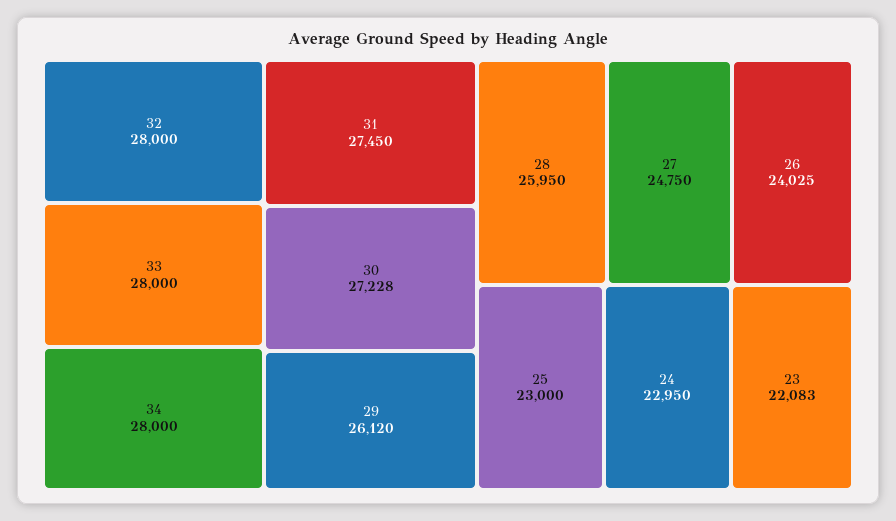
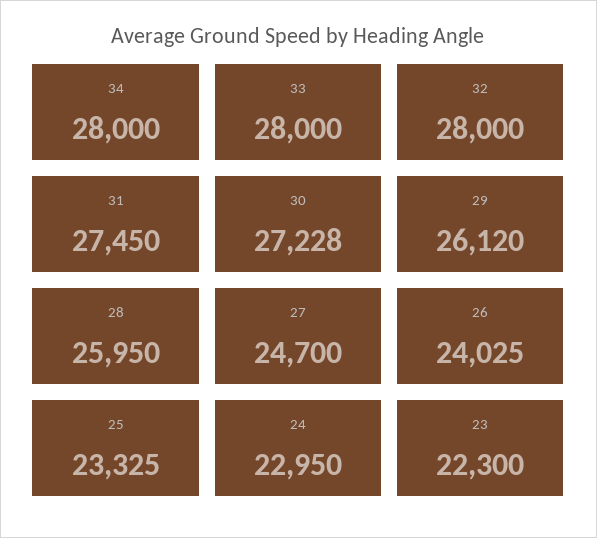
  {
    "32": 28000,
    "33": 28000,
    "34": 28000,
    "31": 27450,
    "30": 27228,
    "29": 26120,
    "28": 25950,
-   "27": 24750,
+   "27": 24700,
    "26": 24025,
-   "25": 23000,
+   "25": 23325,
    "24": 22950,
-   "23": 22083
+   "23": 22300
  }

